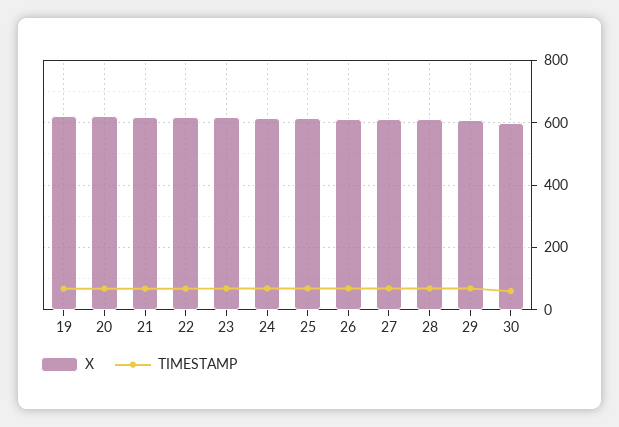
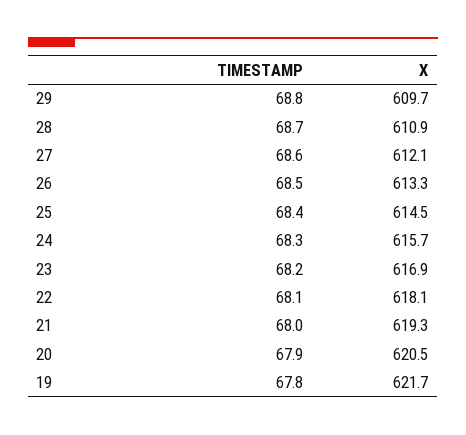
  {
    "X": {
      "19": 621.7,
      "20": 620.5,
      "21": 619.3,
      "22": 618.1,
      "23": 616.9,
      "24": 615.7,
      "25": 614.5,
      "26": 613.3,
      "27": 612.1,
      "28": 610.9,
-     "29": 609.7,
+     "29": 609.7
-     "30": 600
    },
    "TIMESTAMP": {
      "19": 67.8,
      "20": 67.9,
      "21": 68,
      "22": 68.1,
      "23": 68.2,
      "24": 68.3,
      "25": 68.4,
      "26": 68.5,
      "27": 68.6,
      "28": 68.7,
-     "29": 68.8,
+     "29": 68.8
-     "30": 60
    }
  }

